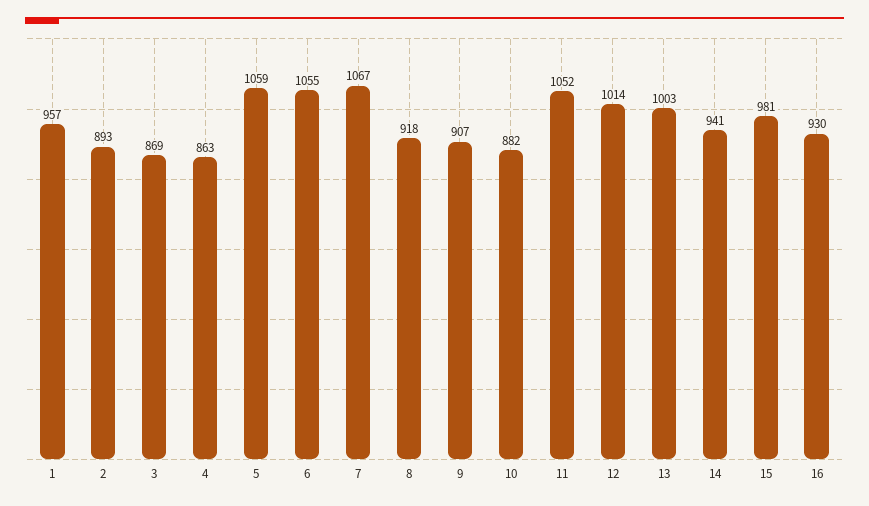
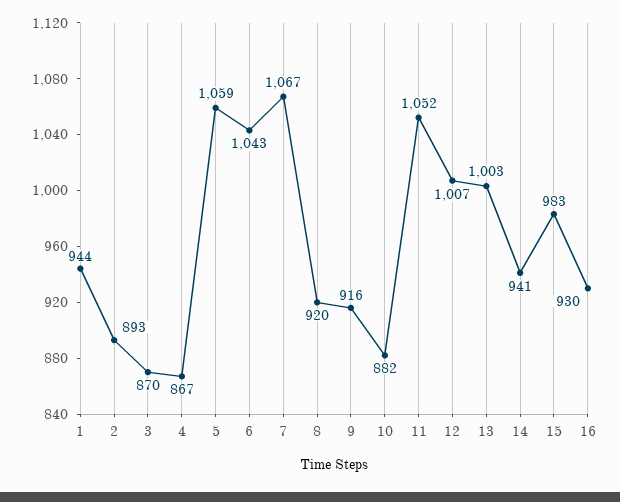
  {
-   "1": 957,
+   "1": 944,
    "2": 893,
-   "3": 869,
+   "3": 870,
-   "4": 863,
+   "4": 867,
    "5": 1059,
-   "6": 1055,
+   "6": 1043,
    "7": 1067,
-   "8": 918,
+   "8": 920,
-   "9": 907,
+   "9": 916,
    "10": 882,
    "11": 1052,
-   "12": 1014,
+   "12": 1007,
    "13": 1003,
    "14": 941,
-   "15": 981,
+   "15": 983,
    "16": 930
  }

